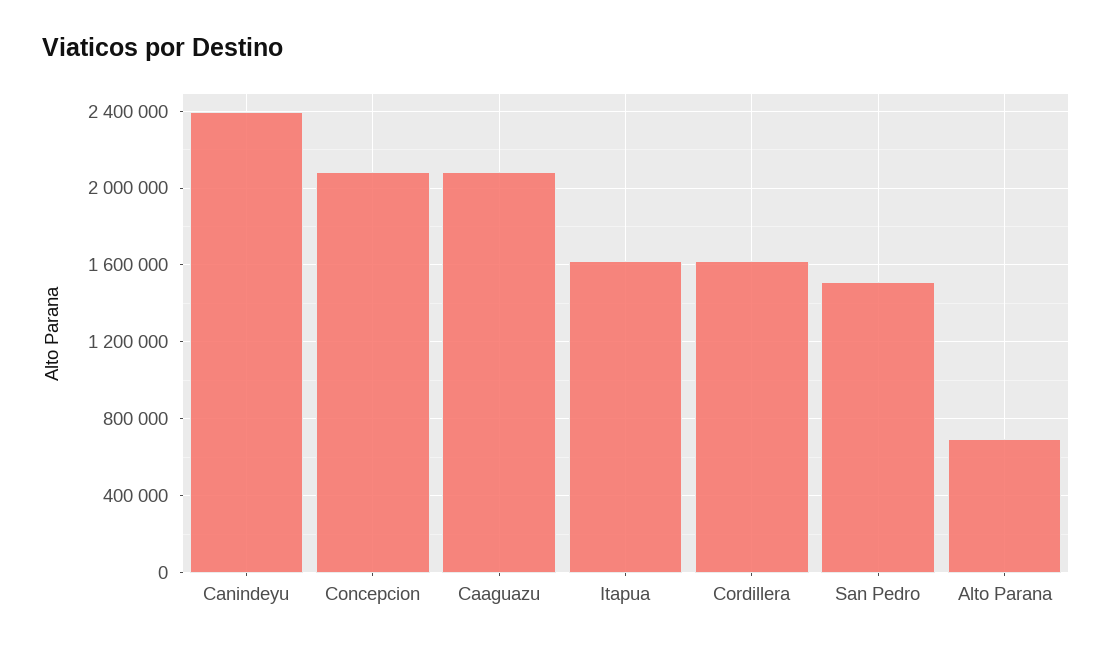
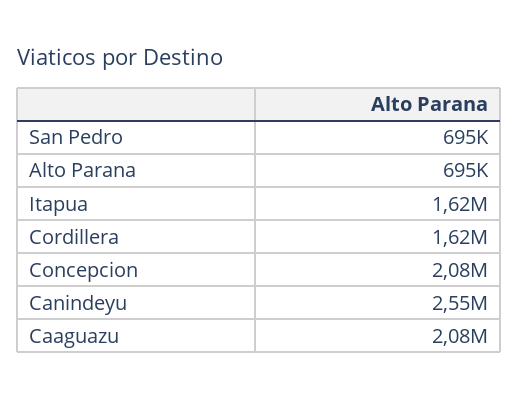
  {
-   "Canindeyu": 2400000,
+   "Canindeyu": 2550000,
    "Concepcion": 2080000,
    "Caaguazu": 2080000,
    "Itapua": 1620000,
    "Cordillera": 1620000,
-   "San Pedro": 1500000,
+   "San Pedro": 695000,
    "Alto Parana": 695000
  }

